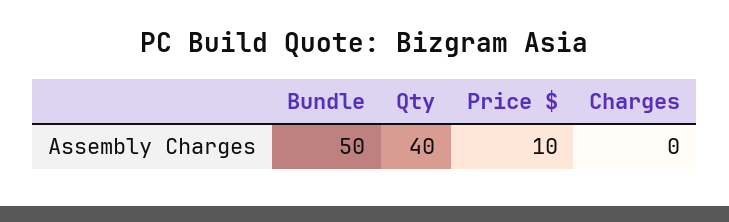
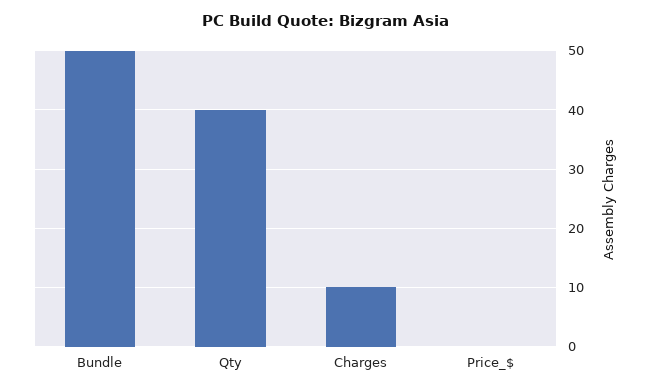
  {
    "Bundle": 50,
    "Qty": 40,
-   "Price $": 10,
+   "Price $": 0,
-   "Charges": 0
+   "Charges": 10
  }

